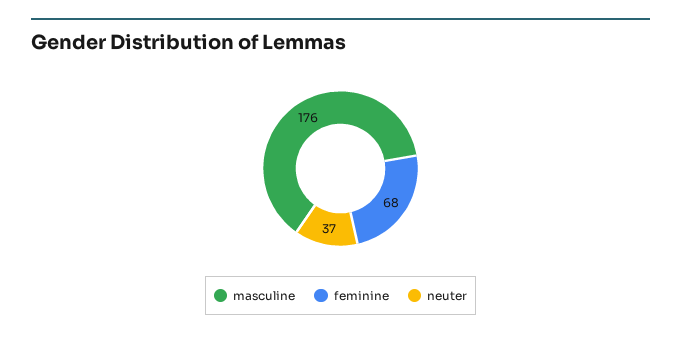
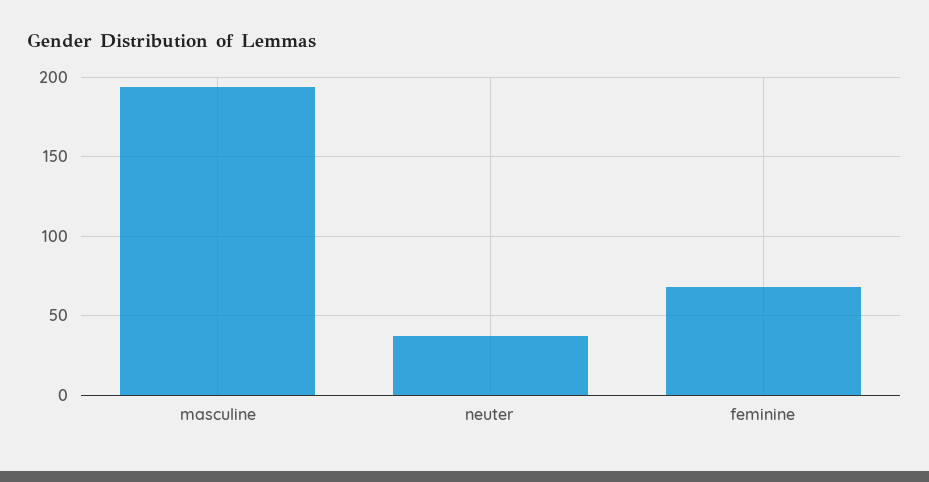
  {
-   "masculine": 176,
+   "masculine": 195,
    "feminine": 68,
    "neuter": 37
  }

